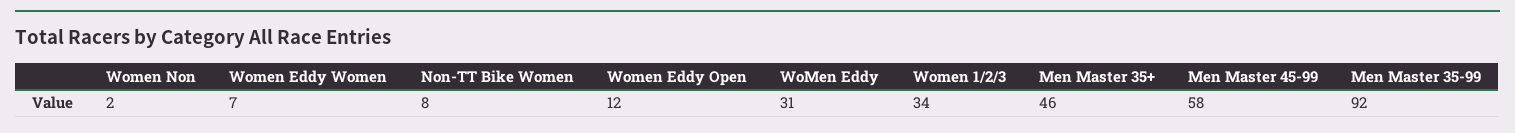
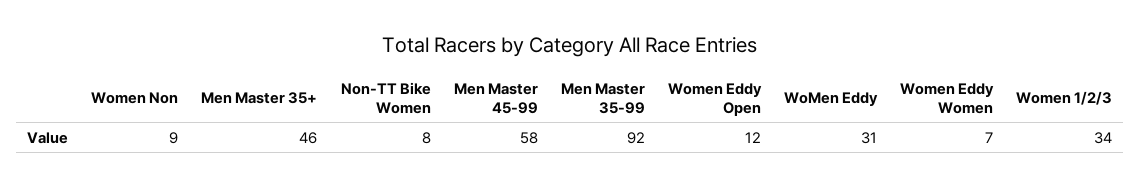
  {
-   "Women Non": 2,
+   "Women Non": 9,
    "Women Eddy Women": 7,
    "Non-TT Bike Women": 8,
    "Women Eddy Open": 12,
    "WoMen Eddy": 31,
    "Women 1/2/3": 34,
    "Men Master 35+": 46,
    "Men Master 45-99": 58,
    "Men Master 35-99": 92
  }

